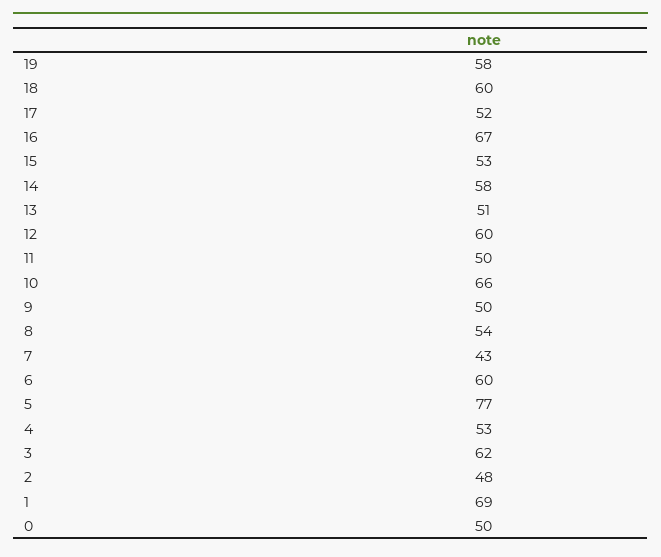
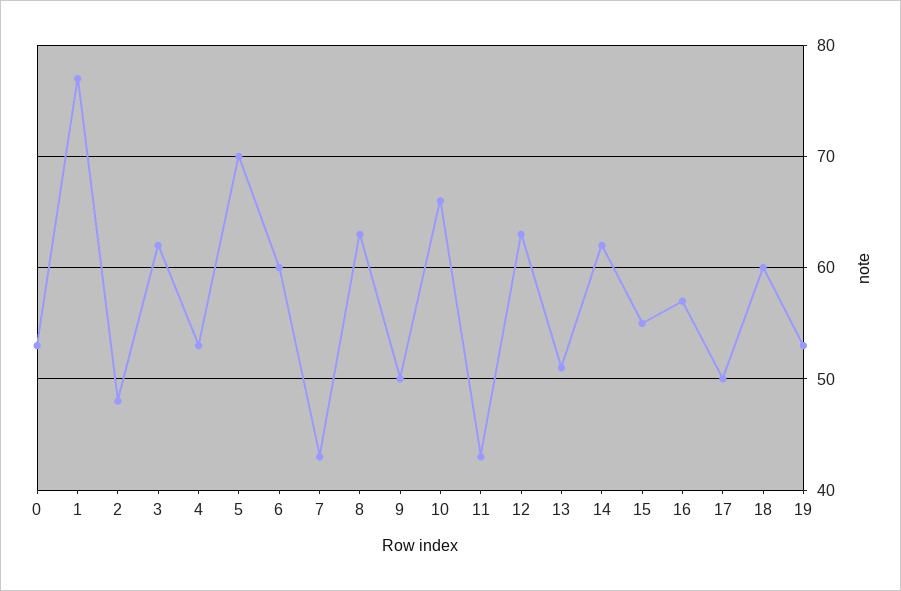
  {
-   "19": 58,
+   "19": 53,
    "18": 60,
-   "17": 52,
+   "17": 50,
-   "16": 67,
+   "16": 57,
-   "15": 53,
+   "15": 55,
-   "14": 58,
+   "14": 62,
    "13": 51,
-   "12": 60,
+   "12": 63,
-   "11": 50,
+   "11": 43,
    "10": 66,
    "9": 50,
-   "8": 54,
+   "8": 63,
    "7": 43,
    "6": 60,
-   "5": 77,
+   "5": 70,
    "4": 53,
    "3": 62,
    "2": 48,
-   "1": 69,
+   "1": 77,
-   "0": 50
+   "0": 53
  }

